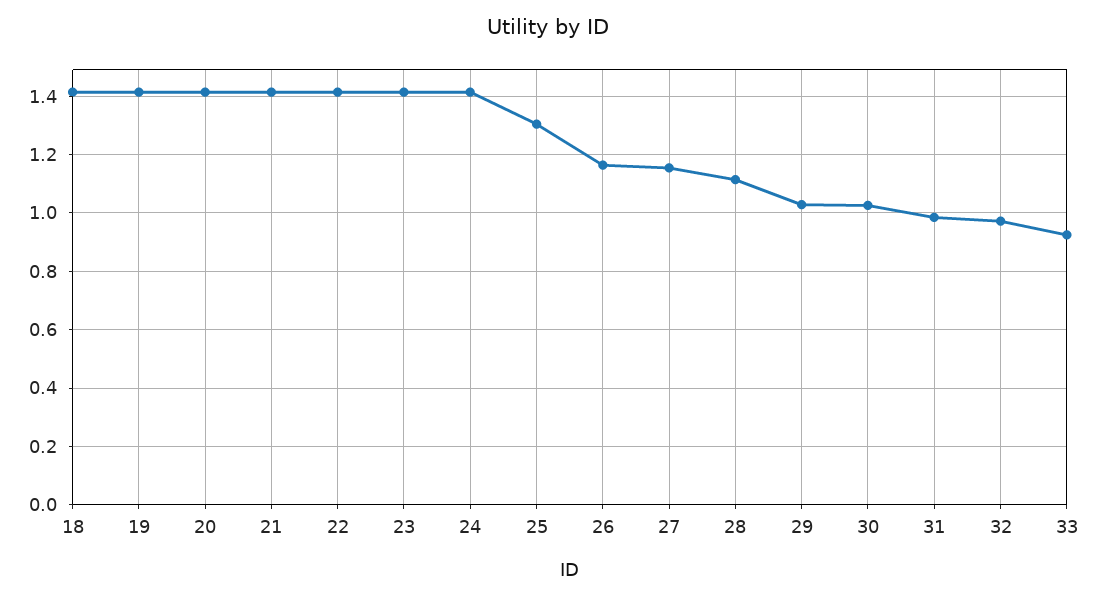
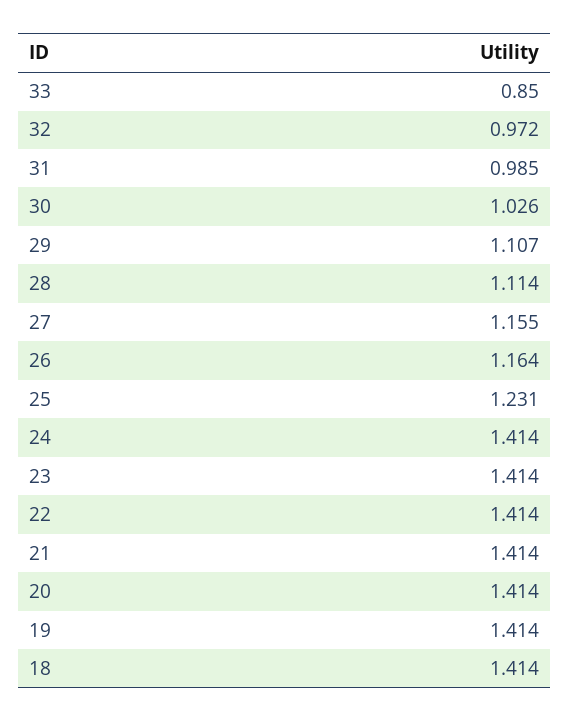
  {
    "18": 1.414,
    "19": 1.414,
    "20": 1.414,
    "21": 1.414,
    "22": 1.414,
    "23": 1.414,
    "24": 1.414,
-   "25": 1.3,
+   "25": 1.231,
    "26": 1.164,
    "27": 1.155,
    "28": 1.114,
-   "29": 1.025,
+   "29": 1.107,
    "30": 1.026,
    "31": 0.985,
    "32": 0.972,
-   "33": 0.925
+   "33": 0.85
  }

